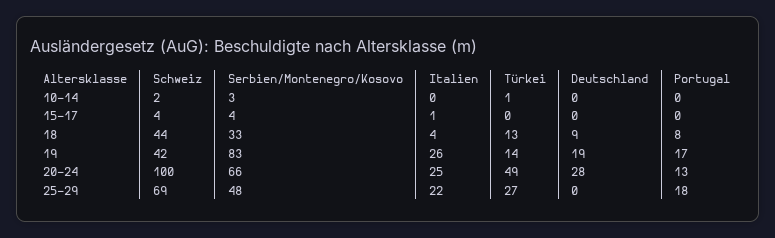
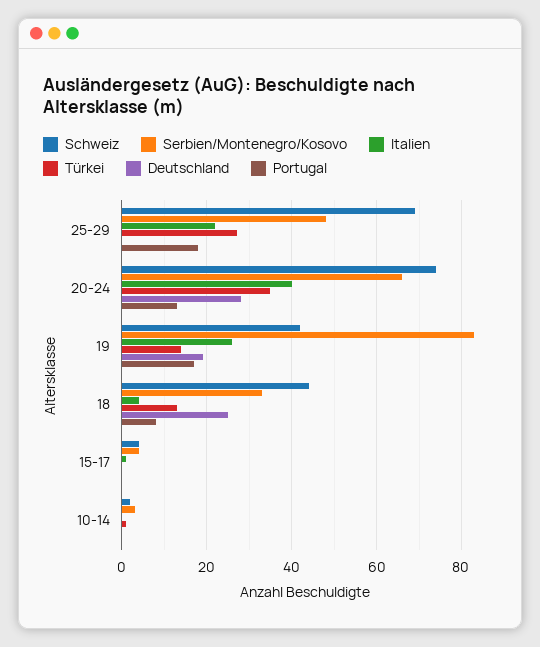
  {
    "Schweiz": {
      "10-14": 2,
      "15-17": 4,
      "18": 44,
      "19": 42,
-     "20-24": 100,
+     "20-24": 75,
      "25-29": 69
    },
    "Serbien/Montenegro/Kosovo": {
      "10-14": 3,
      "15-17": 4,
      "18": 33,
      "19": 83,
      "20-24": 66,
      "25-29": 48
    },
    "Italien": {
      "10-14": 0,
      "15-17": 1,
      "18": 4,
      "19": 26,
-     "20-24": 25,
+     "20-24": 40,
      "25-29": 22
    },
    "Türkei": {
      "10-14": 1,
      "15-17": 0,
      "18": 13,
      "19": 14,
-     "20-24": 49,
+     "20-24": 35,
      "25-29": 27
    },
    "Deutschland": {
      "10-14": 0,
      "15-17": 0,
-     "18": 9,
+     "18": 25,
      "19": 19,
      "20-24": 28,
      "25-29": 0
    },
    "Portugal": {
      "10-14": 0,
      "15-17": 0,
      "18": 8,
      "19": 17,
      "20-24": 13,
      "25-29": 18
    }
  }

